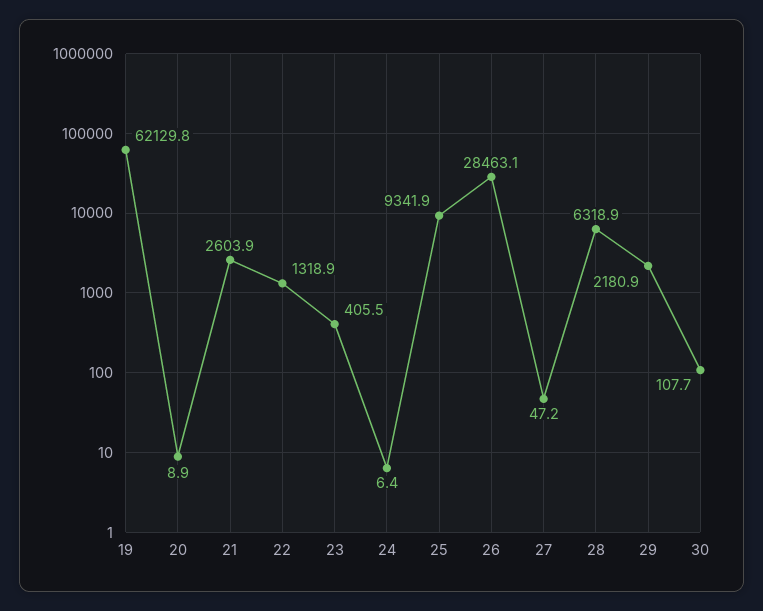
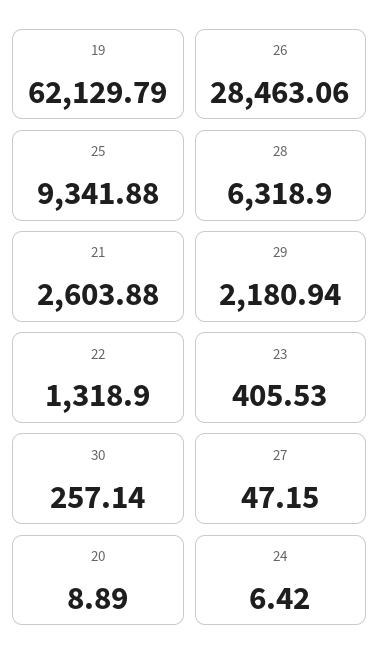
  {
    "19": 62129.79,
    "20": 8.89,
    "21": 2603.88,
    "22": 1318.9,
    "23": 405.53,
    "24": 6.42,
    "25": 9341.88,
    "26": 28463.06,
    "27": 47.15,
    "28": 6318.9,
    "29": 2180.94,
-   "30": 107.7
+   "30": 257.14
  }

